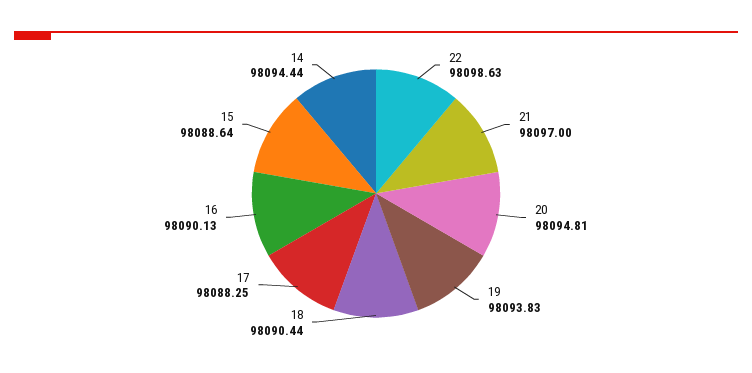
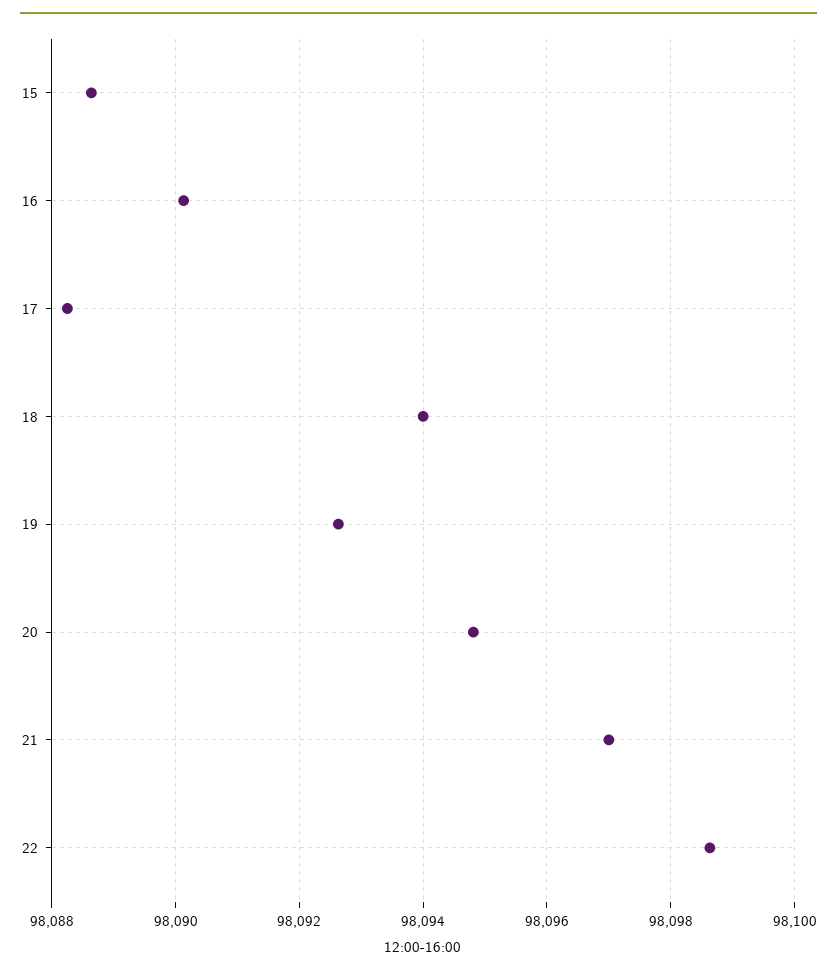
  {
    "22": 98098.63,
    "21": 98097,
    "20": 98094.81,
-   "19": 98093.83,
+   "19": 98092.6,
-   "18": 98090.44,
+   "18": 98094,
    "17": 98088.25,
    "16": 98090.13,
-   "15": 98088.64,
+   "15": 98088.64
-   "14": 98094.44
  }

